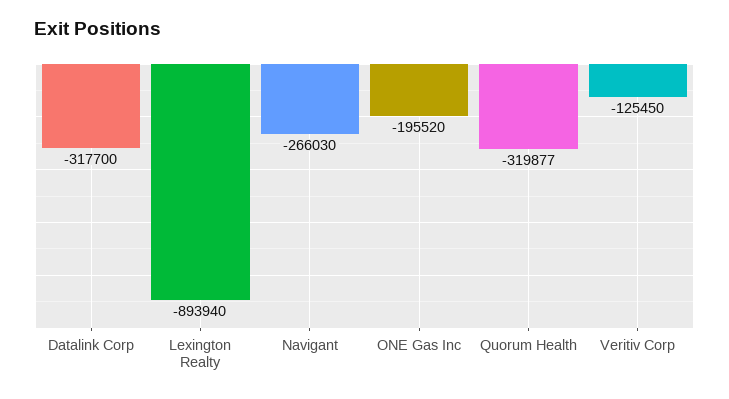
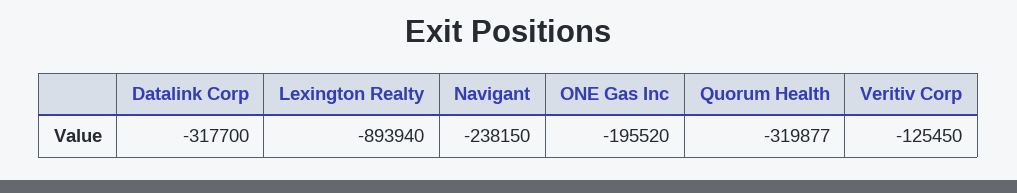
  {
    "Datalink Corp": -317700,
    "Lexington Realty": -893940,
-   "Navigant": -266030,
+   "Navigant": -238150,
    "ONE Gas Inc": -195520,
    "Quorum Health": -319877,
    "Veritiv Corp": -125450
  }

